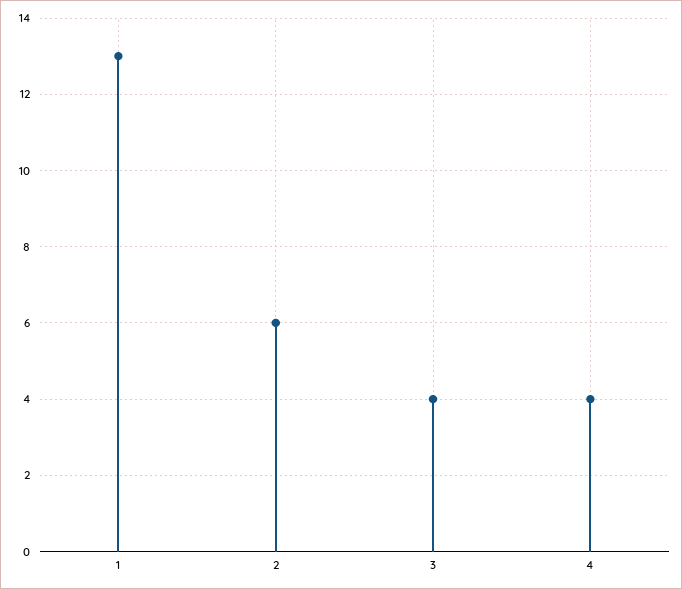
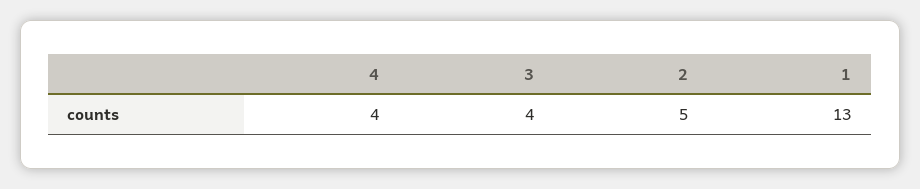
  {
    "1": 13,
-   "2": 6,
+   "2": 5,
    "3": 4,
    "4": 4
  }

